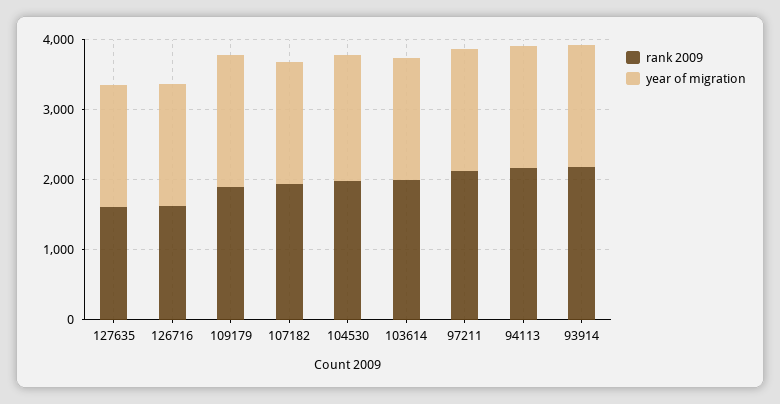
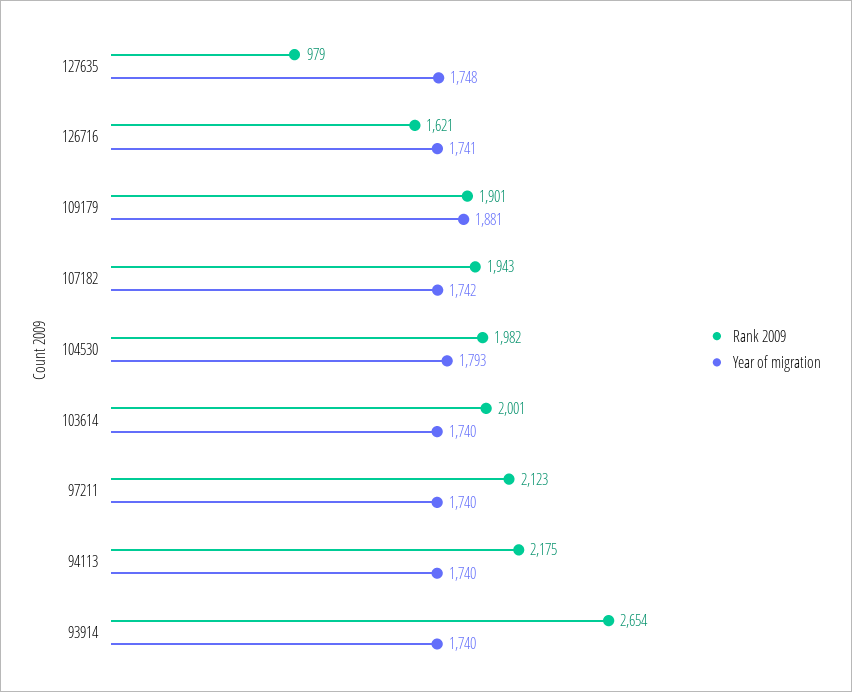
  {
    "rank 2009": {
-     "127635": 1600,
+     "127635": 979,
      "126716": 1621,
      "109179": 1901,
      "107182": 1943,
      "104530": 1982,
      "103614": 2001,
      "97211": 2123,
      "94113": 2175,
-     "93914": 2200
+     "93914": 2654
    },
    "year of migration": {
      "127635": 1748,
      "126716": 1741,
      "109179": 1881,
      "107182": 1742,
      "104530": 1793,
      "103614": 1740,
      "97211": 1740,
      "94113": 1740,
      "93914": 1740
    }
  }

